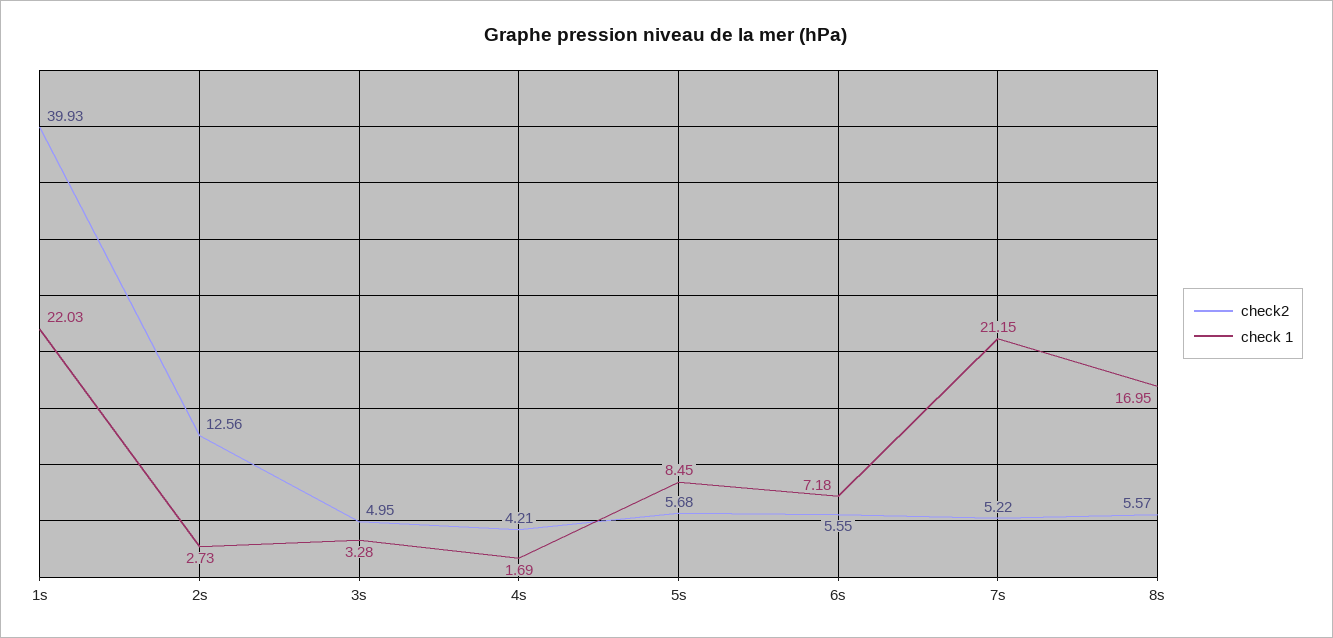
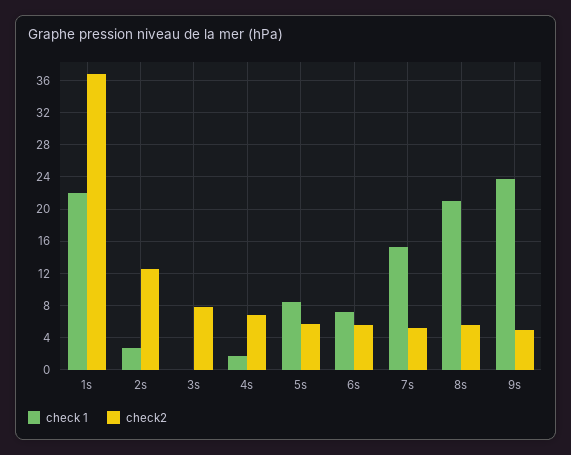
  {
    "check2": {
-     "1s": 39.93,
+     "1s": 37,
      "2s": 12.56,
-     "3s": 4.95,
+     "3s": 8,
-     "4s": 4.21,
+     "4s": 7,
      "5s": 5.68,
      "6s": 5.55,
      "7s": 5.22,
-     "8s": 5.57
+     "8s": 5.57,
+     "9s": 5
    },
    "check 1": {
      "1s": 22.03,
      "2s": 2.73,
-     "3s": 3.28,
+     "3s": 0,
      "4s": 1.69,
      "5s": 8.45,
      "6s": 7.18,
-     "7s": 21.15,
+     "7s": 15,
-     "8s": 16.95
+     "8s": 21,
+     "9s": 24
    }
  }

